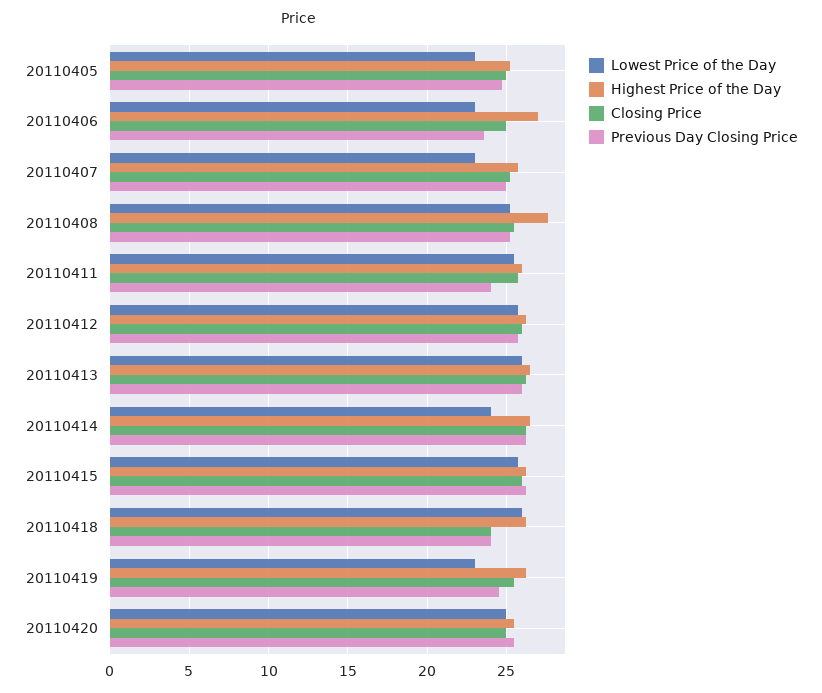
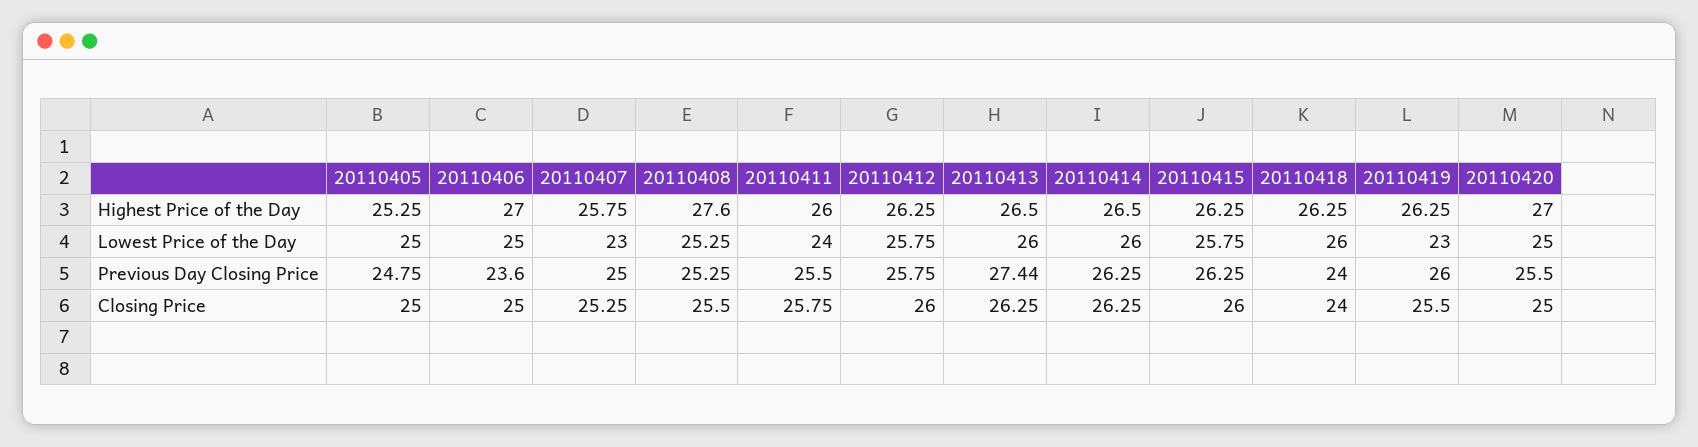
  {
    "Lowest Price of the Day": {
-     "20110405": 23,
+     "20110405": 25,
-     "20110406": 23,
+     "20110406": 25,
      "20110407": 23,
      "20110408": 25.25,
-     "20110411": 25.5,
+     "20110411": 24,
      "20110412": 25.75,
      "20110413": 26,
-     "20110414": 24,
+     "20110414": 26,
      "20110415": 25.75,
      "20110418": 26,
      "20110419": 23,
      "20110420": 25
    },
    "Highest Price of the Day": {
      "20110405": 25.25,
      "20110406": 27,
      "20110407": 25.75,
      "20110408": 27.6,
      "20110411": 26,
      "20110412": 26.25,
      "20110413": 26.5,
      "20110414": 26.5,
      "20110415": 26.25,
      "20110418": 26.25,
      "20110419": 26.25,
-     "20110420": 25.5
+     "20110420": 27
    },
    "Closing Price": {
      "20110405": 25,
      "20110406": 25,
      "20110407": 25.25,
      "20110408": 25.5,
      "20110411": 25.75,
      "20110412": 26,
      "20110413": 26.25,
      "20110414": 26.25,
      "20110415": 26,
      "20110418": 24,
      "20110419": 25.5,
      "20110420": 25
    },
    "Previous Day Closing Price": {
      "20110405": 24.75,
      "20110406": 23.6,
      "20110407": 25,
      "20110408": 25.25,
-     "20110411": 24,
+     "20110411": 25.5,
      "20110412": 25.75,
-     "20110413": 26,
+     "20110413": 27.44,
      "20110414": 26.25,
      "20110415": 26.25,
      "20110418": 24,
-     "20110419": 24.5,
+     "20110419": 26,
      "20110420": 25.5
    }
  }

